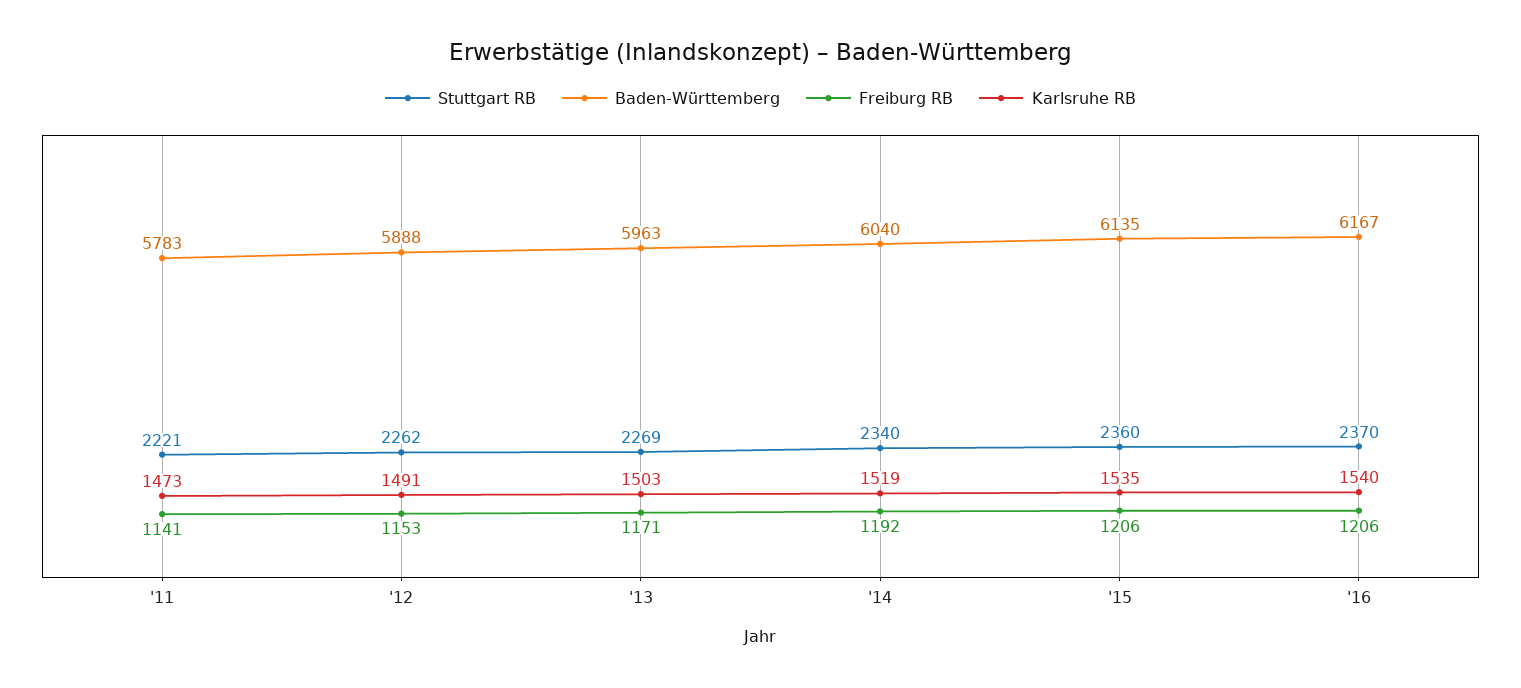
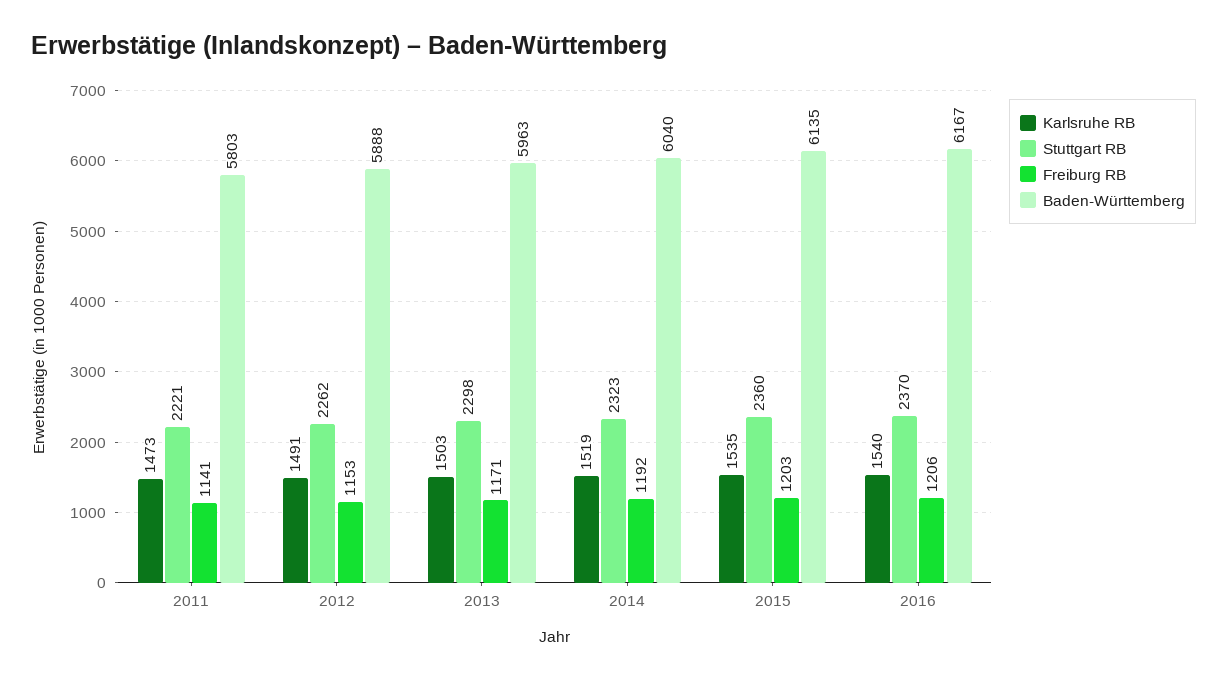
  {
    "Stuttgart RB": {
      "'11": 2221,
      "'12": 2262,
-     "'13": 2269,
+     "'13": 2298,
-     "'14": 2340,
+     "'14": 2323,
      "'15": 2360,
      "'16": 2370
    },
    "Baden-Württemberg": {
-     "'11": 5783,
+     "'11": 5803,
      "'12": 5888,
      "'13": 5963,
      "'14": 6040,
      "'15": 6135,
      "'16": 6167
    },
    "Freiburg RB": {
      "'11": 1141,
      "'12": 1153,
      "'13": 1171,
      "'14": 1192,
-     "'15": 1206,
+     "'15": 1203,
      "'16": 1206
    },
    "Karlsruhe RB": {
      "'11": 1473,
      "'12": 1491,
      "'13": 1503,
      "'14": 1519,
      "'15": 1535,
      "'16": 1540
    }
  }

